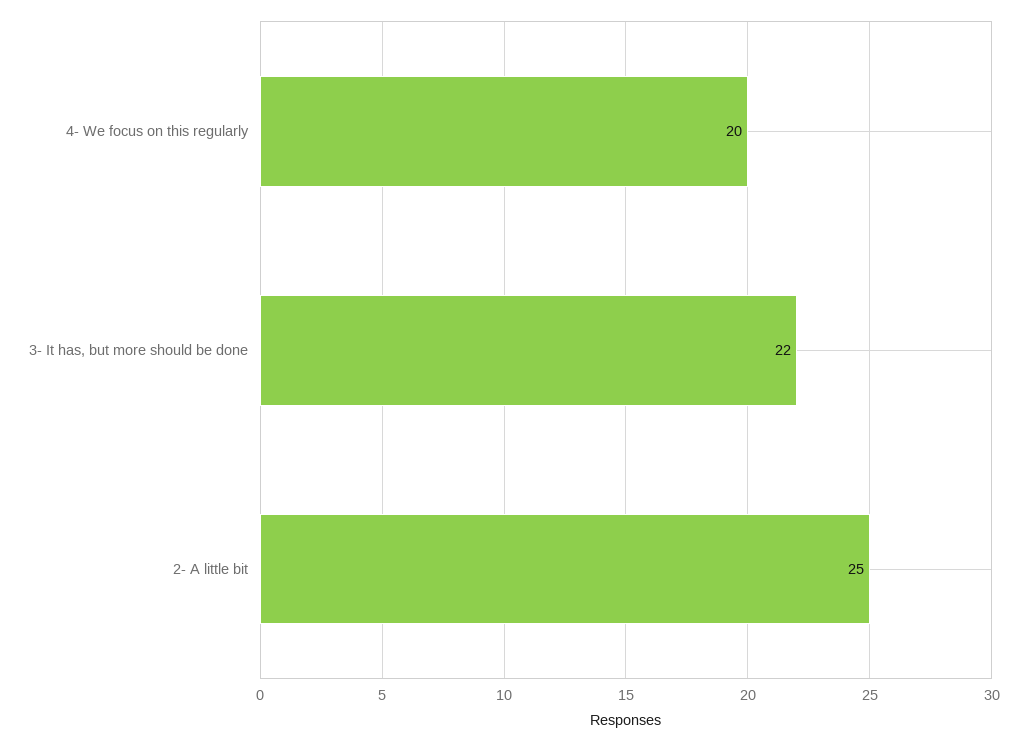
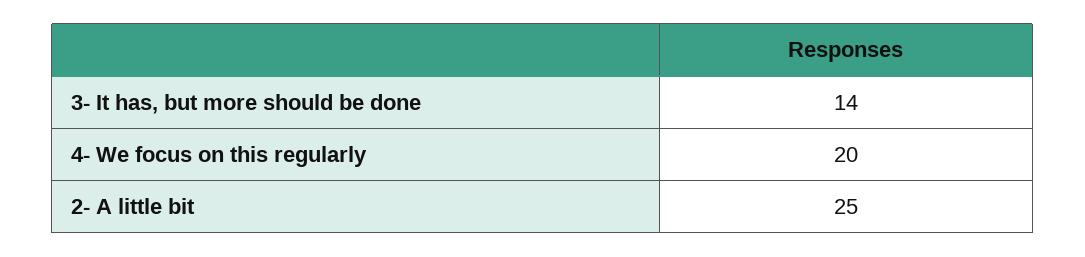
  {
    "4- We focus on this regularly": 20,
-   "3- It has, but more should be done": 22,
+   "3- It has, but more should be done": 14,
    "2- A little bit": 25
  }

